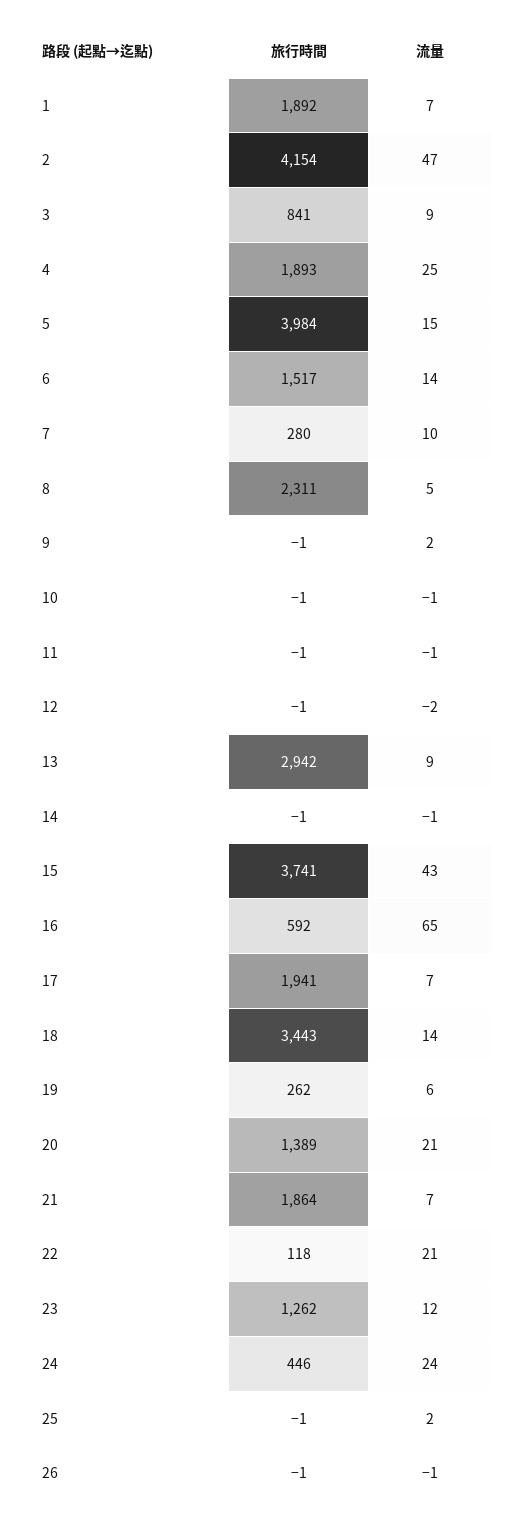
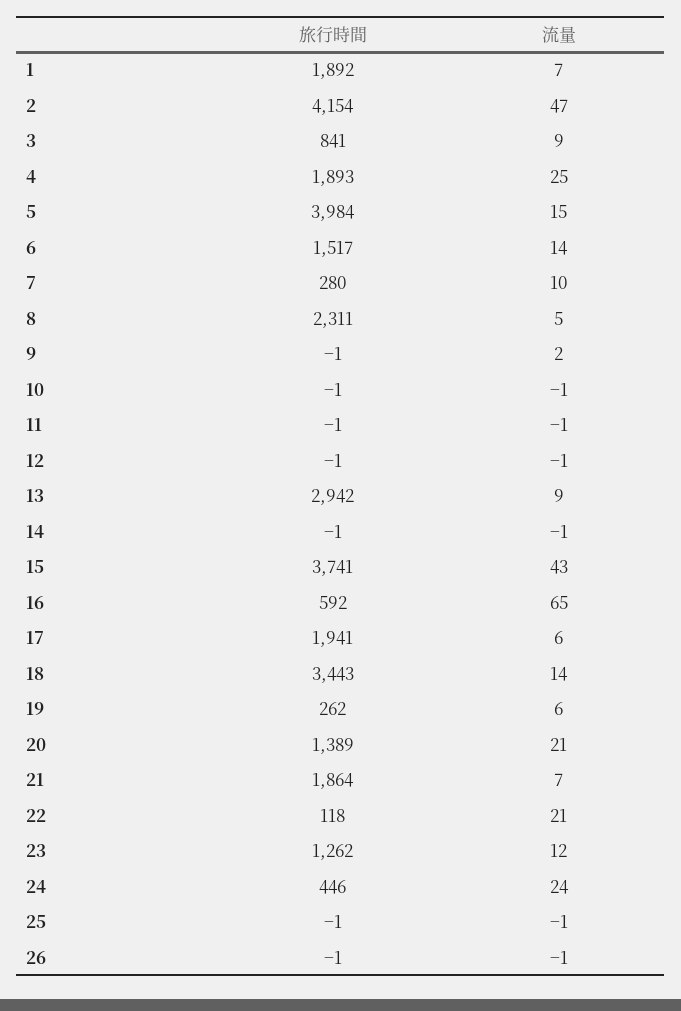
  {
    "旅行時間": {
      "1": 1892,
      "2": 4154,
      "3": 841,
      "4": 1893,
      "5": 3984,
      "6": 1517,
      "7": 280,
      "8": 2311,
      "9": -1,
      "10": -1,
      "11": -1,
      "12": -1,
      "13": 2942,
      "14": -1,
      "15": 3741,
      "16": 592,
      "17": 1941,
      "18": 3443,
      "19": 262,
      "20": 1389,
      "21": 1864,
      "22": 118,
      "23": 1262,
      "24": 446,
      "25": -1,
      "26": -1
    },
    "流量": {
      "1": 7,
      "2": 47,
      "3": 9,
      "4": 25,
      "5": 15,
      "6": 14,
      "7": 10,
      "8": 5,
      "9": 2,
      "10": -1,
      "11": -1,
-     "12": -2,
+     "12": -1,
      "13": 9,
      "14": -1,
      "15": 43,
      "16": 65,
-     "17": 7,
+     "17": 6,
      "18": 14,
      "19": 6,
      "20": 21,
      "21": 7,
      "22": 21,
      "23": 12,
      "24": 24,
-     "25": 2,
+     "25": -1,
      "26": -1
    }
  }

